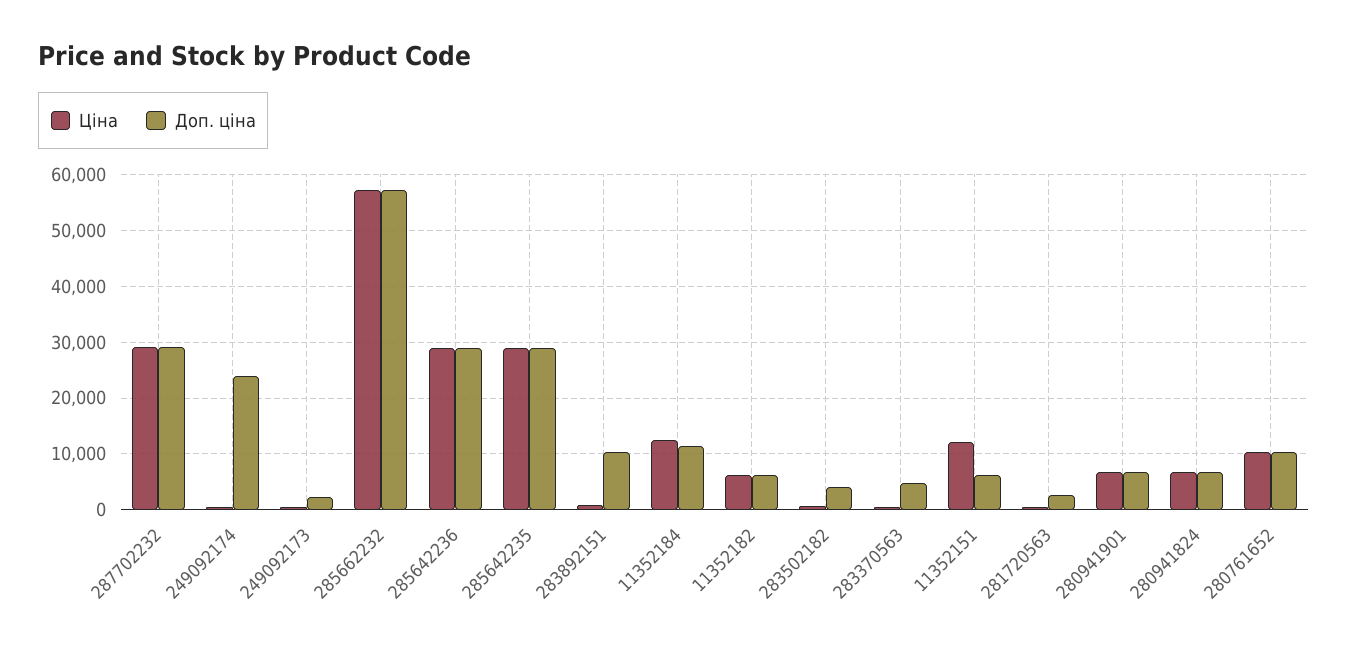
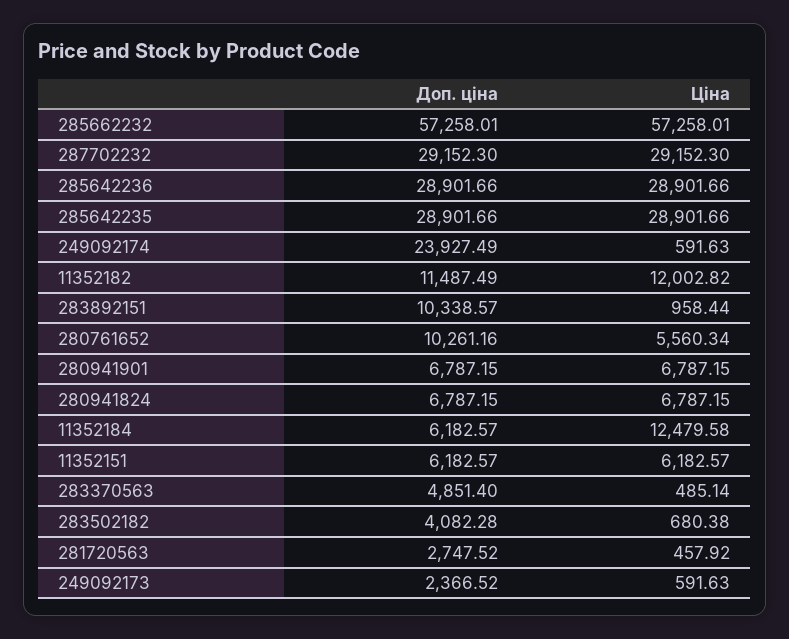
  {
    "Ціна": {
      "287702232": 29152.3,
      "249092174": 591.63,
      "249092173": 591.63,
      "285662232": 57258.01,
      "285642236": 28901.66,
      "285642235": 28901.66,
      "283892151": 958.44,
      "11352184": 12479.58,
-     "11352182": 6000,
+     "11352182": 12002.82,
      "283502182": 680.38,
      "283370563": 485.14,
-     "11352151": 12000,
+     "11352151": 6182.57,
      "281720563": 457.92,
      "280941901": 6787.15,
      "280941824": 6787.15,
-     "280761652": 10000
+     "280761652": 5560.34
    },
    "Доп. ціна": {
      "287702232": 29152.3,
      "249092174": 23927.49,
      "249092173": 2366.52,
      "285662232": 57258.01,
      "285642236": 28901.66,
      "285642235": 28901.66,
      "283892151": 10338.57,
-     "11352184": 12000,
+     "11352184": 6182.57,
-     "11352182": 6000,
+     "11352182": 11487.49,
      "283502182": 4082.28,
      "283370563": 4851.4,
      "11352151": 6182.57,
      "281720563": 2747.52,
      "280941901": 6787.15,
      "280941824": 6787.15,
      "280761652": 10261.16
    }
  }

